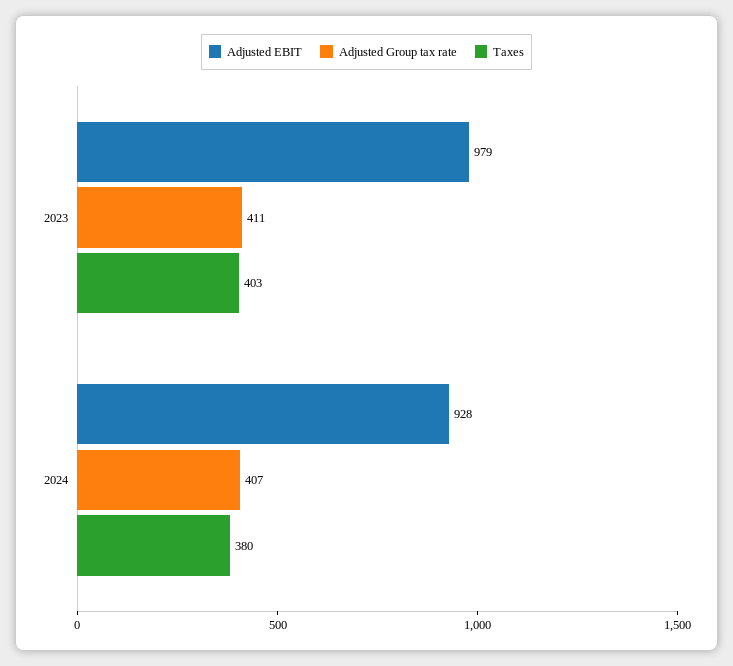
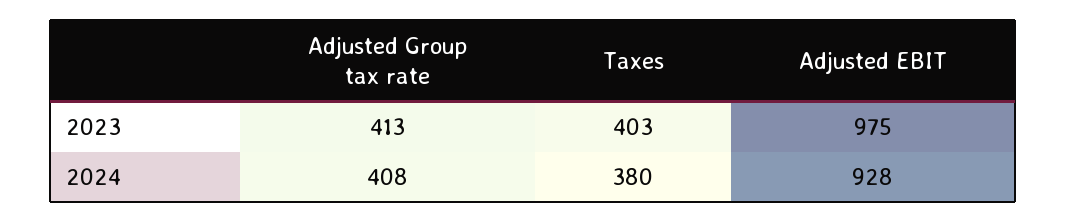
  {
    "Adjusted EBIT": {
-     "2023": 979,
+     "2023": 975,
      "2024": 928
    },
    "Adjusted Group tax rate": {
-     "2023": 411,
+     "2023": 413,
-     "2024": 407
+     "2024": 408
    },
    "Taxes": {
      "2023": 403,
      "2024": 380
    }
  }

